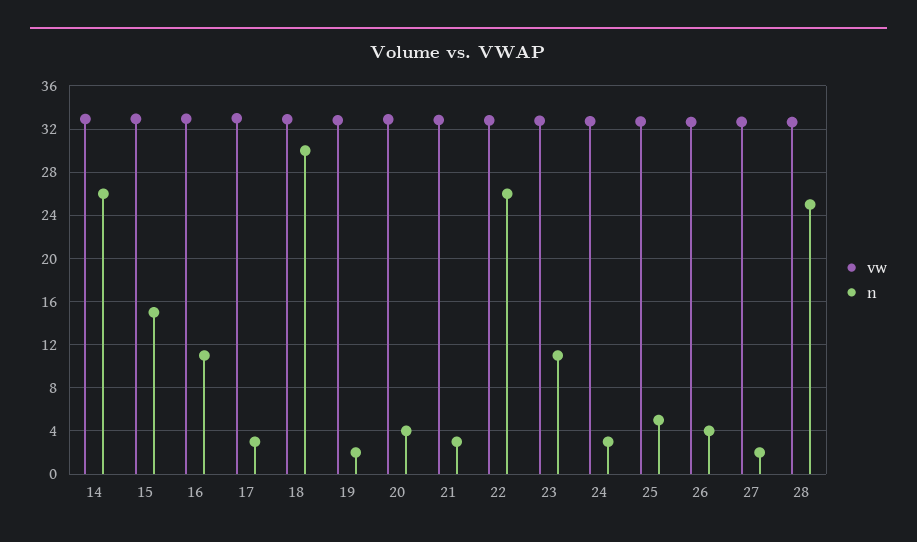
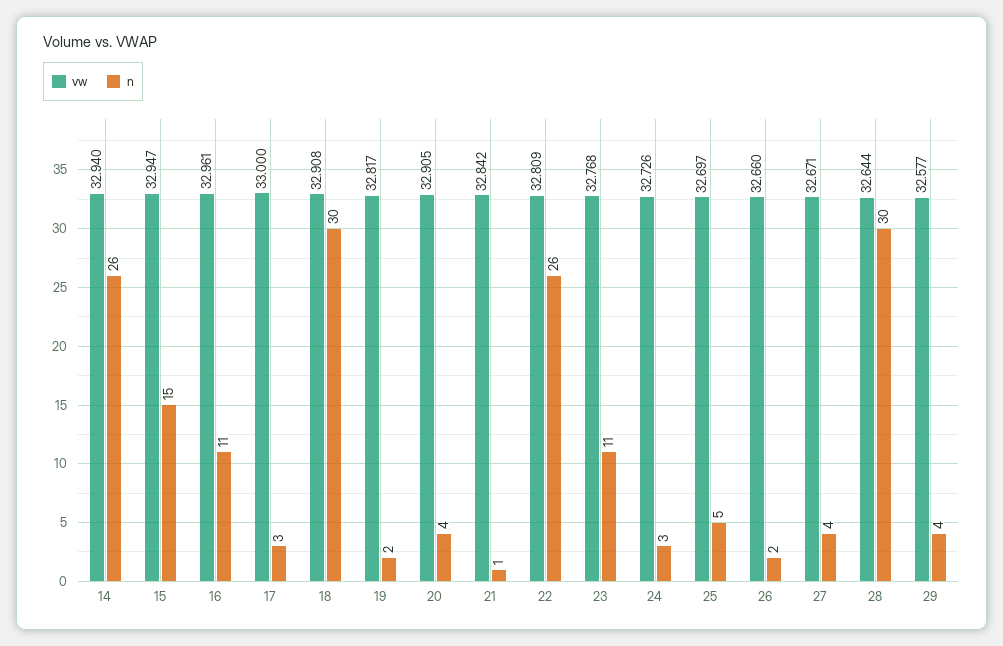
  {
    "vw": {
      "14": 32.94,
      "15": 32.947,
      "16": 32.961,
      "17": 33,
      "18": 32.908,
      "19": 32.817,
      "20": 32.905,
      "21": 32.842,
      "22": 32.809,
      "23": 32.768,
      "24": 32.726,
      "25": 32.697,
      "26": 32.66,
      "27": 32.671,
-     "28": 32.644
+     "28": 32.644,
+     "29": 32.577
    },
    "n": {
      "14": 26,
      "15": 15,
      "16": 11,
      "17": 3,
      "18": 30,
      "19": 2,
      "20": 4,
-     "21": 3,
+     "21": 1,
      "22": 26,
      "23": 11,
      "24": 3,
      "25": 5,
-     "26": 4,
+     "26": 2,
-     "27": 2,
+     "27": 4,
-     "28": 25
+     "28": 30,
+     "29": 4
    }
  }

